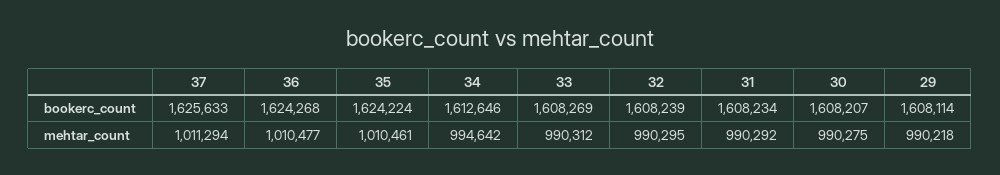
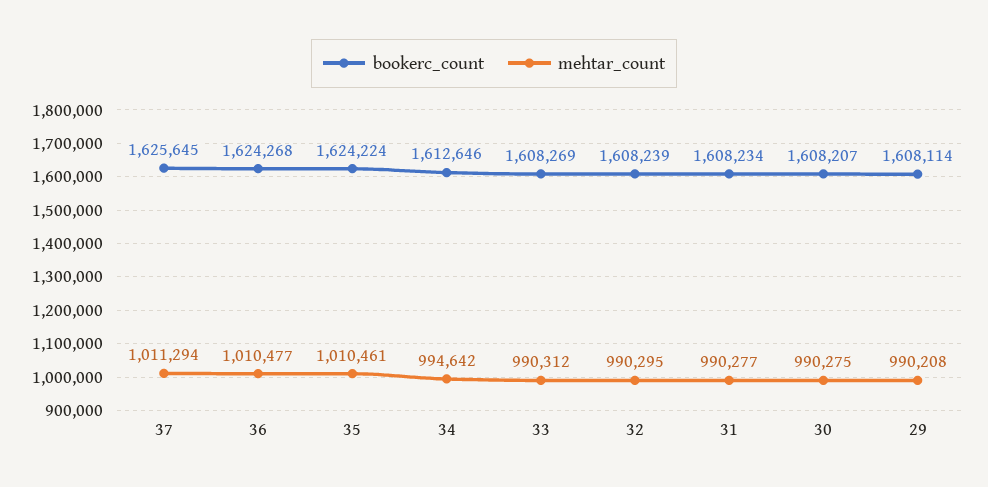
  {
    "bookerc_count": {
-     "37": 1625633,
+     "37": 1625645,
      "36": 1624268,
      "35": 1624224,
      "34": 1612646,
      "33": 1608269,
      "32": 1608239,
      "31": 1608234,
      "30": 1608207,
      "29": 1608114
    },
    "mehtar_count": {
      "37": 1011294,
      "36": 1010477,
      "35": 1010461,
      "34": 994642,
      "33": 990312,
      "32": 990295,
-     "31": 990292,
+     "31": 990277,
      "30": 990275,
-     "29": 990218
+     "29": 990208
    }
  }

